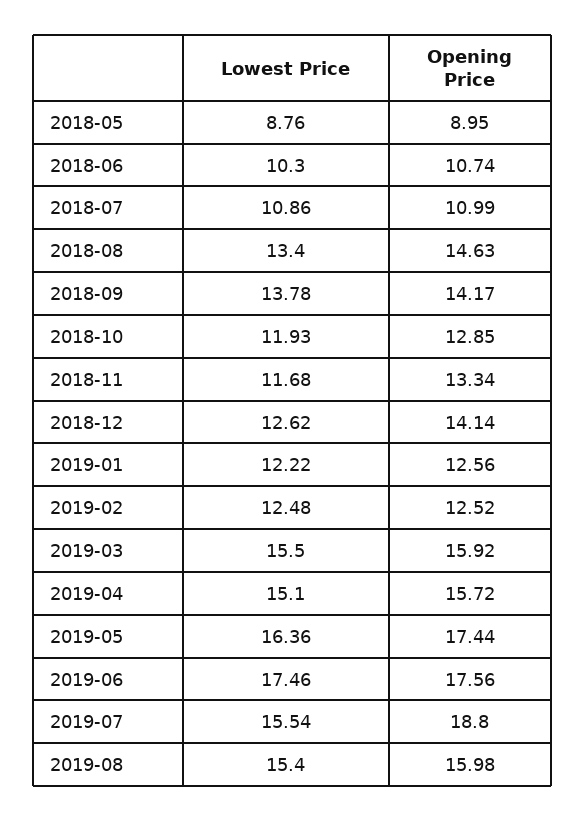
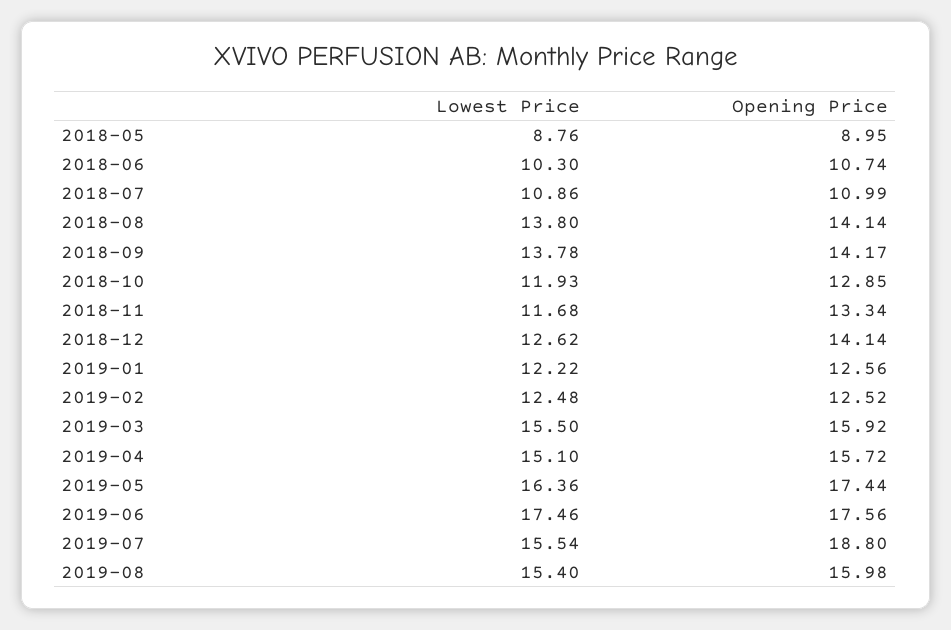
  {
    "Lowest Price": {
      "2018-05": 8.76,
      "2018-06": 10.3,
      "2018-07": 10.86,
-     "2018-08": 13.4,
+     "2018-08": 13.8,
      "2018-09": 13.78,
      "2018-10": 11.93,
      "2018-11": 11.68,
      "2018-12": 12.62,
      "2019-01": 12.22,
      "2019-02": 12.48,
      "2019-03": 15.5,
      "2019-04": 15.1,
      "2019-05": 16.36,
      "2019-06": 17.46,
      "2019-07": 15.54,
      "2019-08": 15.4
    },
    "Opening Price": {
      "2018-05": 8.95,
      "2018-06": 10.74,
      "2018-07": 10.99,
-     "2018-08": 14.63,
+     "2018-08": 14.14,
      "2018-09": 14.17,
      "2018-10": 12.85,
      "2018-11": 13.34,
      "2018-12": 14.14,
      "2019-01": 12.56,
      "2019-02": 12.52,
      "2019-03": 15.92,
      "2019-04": 15.72,
      "2019-05": 17.44,
      "2019-06": 17.56,
      "2019-07": 18.8,
      "2019-08": 15.98
    }
  }

